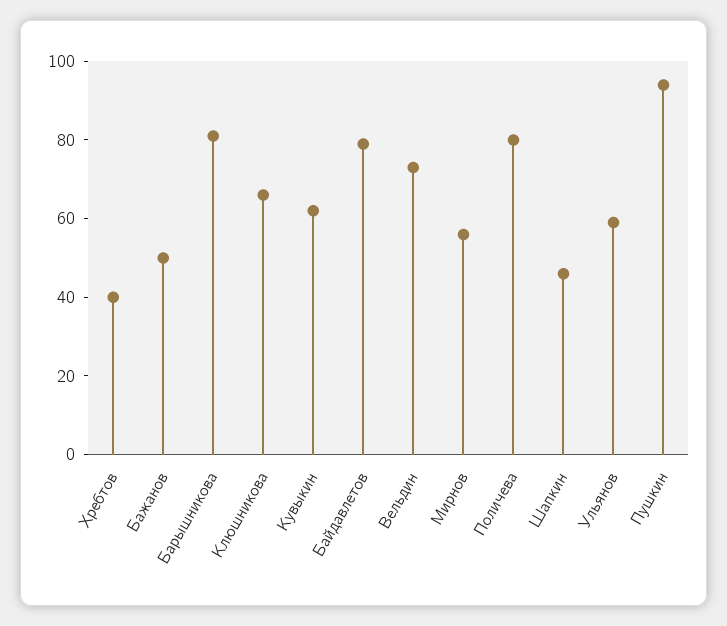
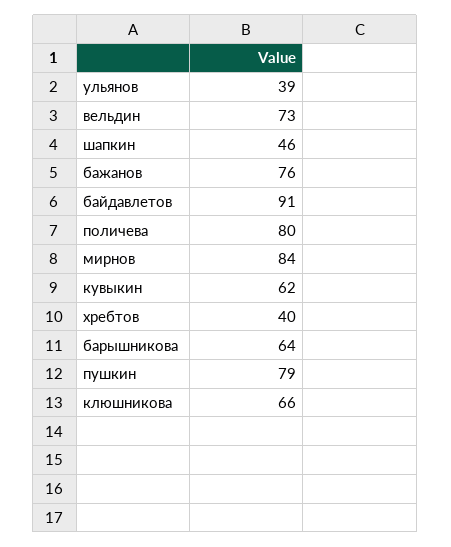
  {
    "Хребтов": 40,
-   "Бажанов": 50,
+   "Бажанов": 76,
-   "Барышникова": 80,
+   "Барышникова": 64,
    "Клюшникова": 66,
    "Кувыкин": 62,
-   "Байдавлетов": 80,
+   "Байдавлетов": 91,
    "Вельдин": 73,
-   "Мирнов": 55,
+   "Мирнов": 84,
    "Поличева": 80,
    "Шапкин": 46,
-   "Ульянов": 60,
+   "Ульянов": 39,
-   "Пушкин": 95
+   "Пушкин": 79
  }

